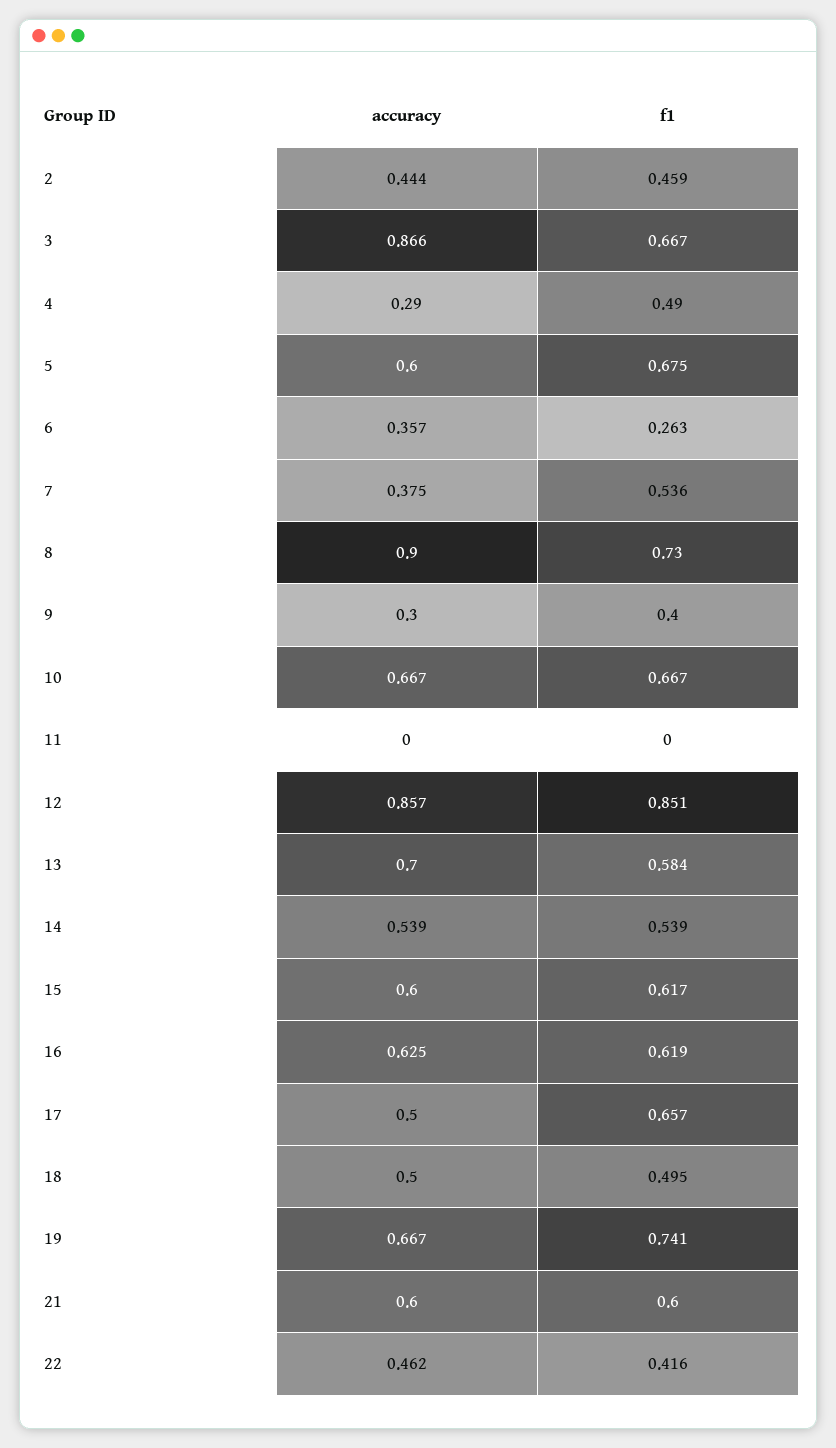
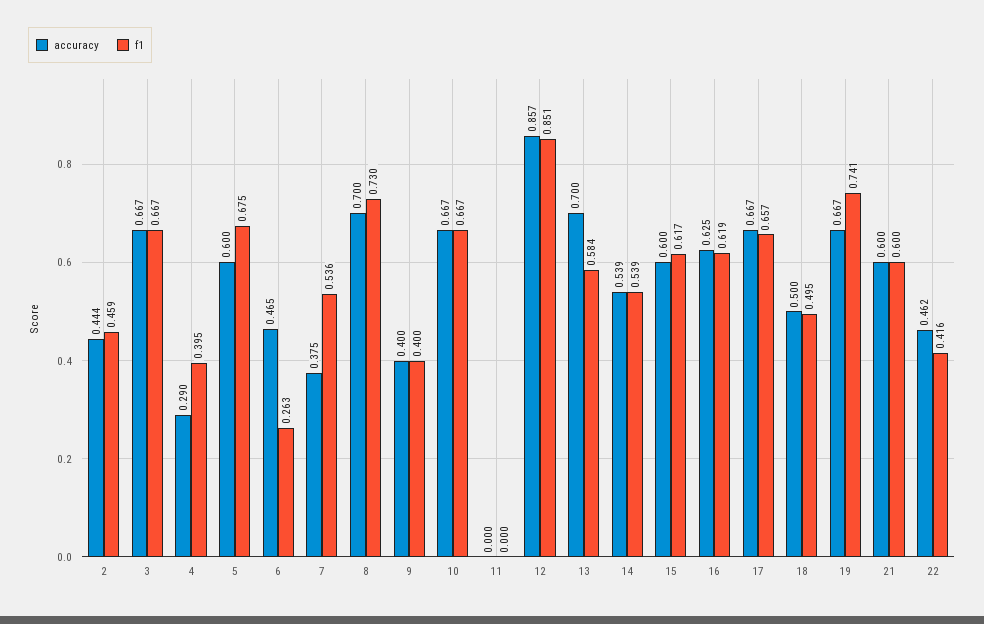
  {
    "accuracy": {
      "2": 0.444,
-     "3": 0.866,
+     "3": 0.667,
      "4": 0.29,
      "5": 0.6,
-     "6": 0.357,
+     "6": 0.465,
      "7": 0.375,
-     "8": 0.9,
+     "8": 0.7,
-     "9": 0.3,
+     "9": 0.4,
      "10": 0.667,
      "11": 0,
      "12": 0.857,
      "13": 0.7,
      "14": 0.539,
      "15": 0.6,
      "16": 0.625,
-     "17": 0.5,
+     "17": 0.667,
      "18": 0.5,
      "19": 0.667,
      "21": 0.6,
      "22": 0.462
    },
    "f1": {
      "2": 0.459,
      "3": 0.667,
-     "4": 0.49,
+     "4": 0.395,
      "5": 0.675,
      "6": 0.263,
      "7": 0.536,
      "8": 0.73,
      "9": 0.4,
      "10": 0.667,
      "11": 0,
      "12": 0.851,
      "13": 0.584,
      "14": 0.539,
      "15": 0.617,
      "16": 0.619,
      "17": 0.657,
      "18": 0.495,
      "19": 0.741,
      "21": 0.6,
      "22": 0.416
    }
  }

